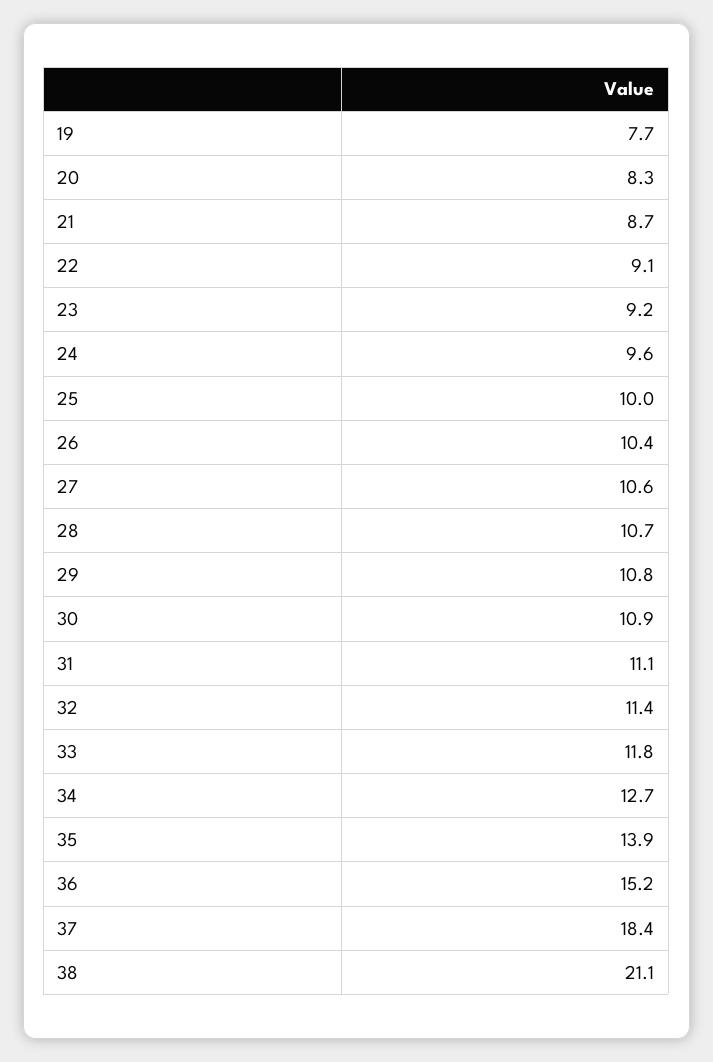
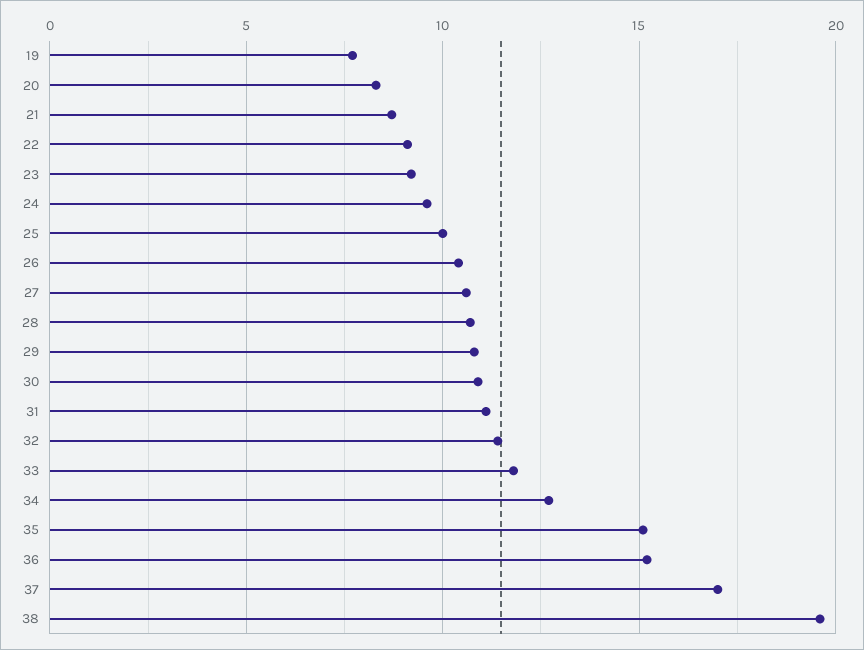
  {
    "19": 7.7,
    "20": 8.3,
    "21": 8.7,
    "22": 9.1,
    "23": 9.2,
    "24": 9.6,
    "25": 10,
    "26": 10.4,
    "27": 10.6,
    "28": 10.7,
    "29": 10.8,
    "30": 10.9,
    "31": 11.1,
    "32": 11.4,
    "33": 11.8,
    "34": 12.7,
-   "35": 13.9,
+   "35": 15,
    "36": 15.2,
-   "37": 18.4,
+   "37": 17,
-   "38": 21.1
+   "38": 19.5
  }

